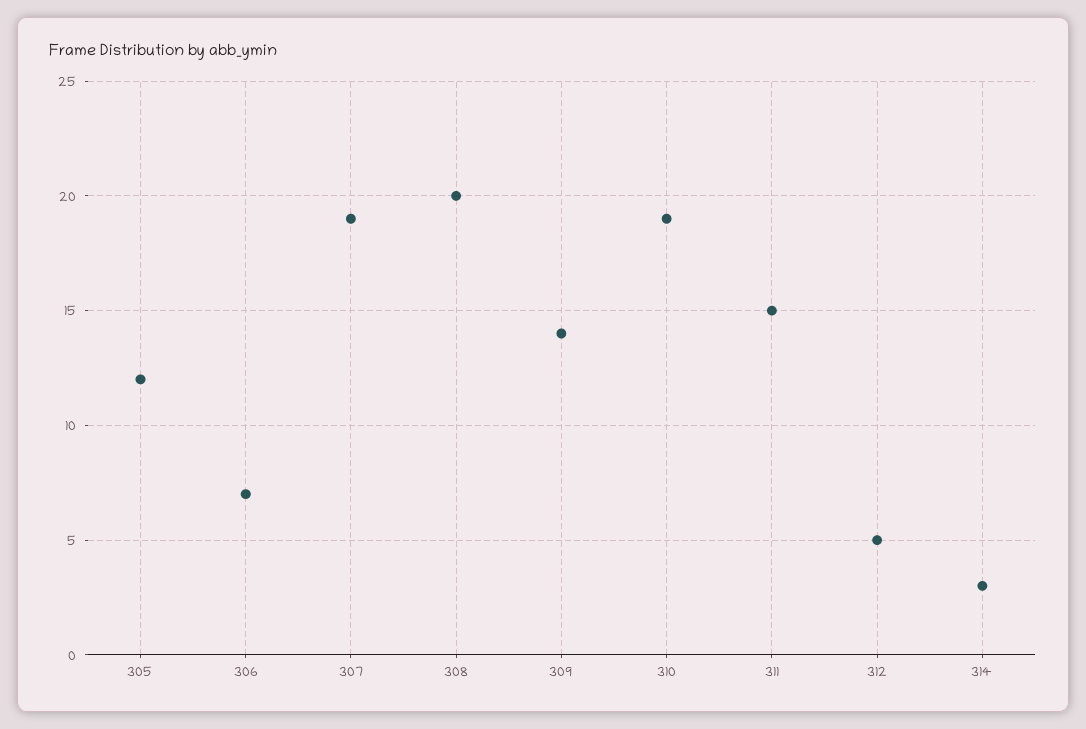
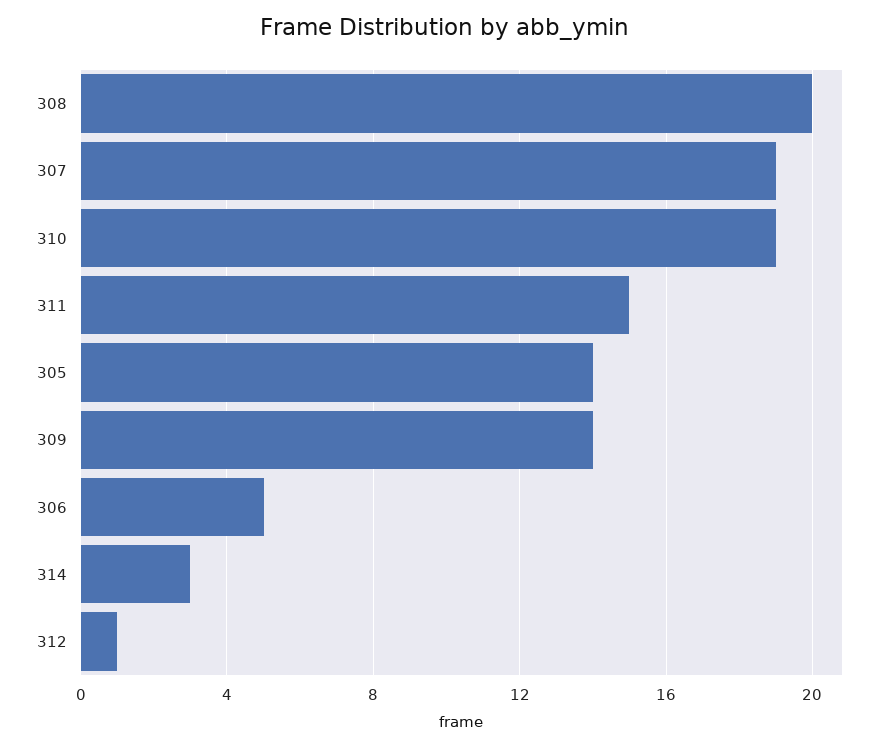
  {
-   "305": 12,
+   "305": 14,
-   "306": 7,
+   "306": 5,
    "307": 19,
    "308": 20,
    "309": 14,
    "310": 19,
    "311": 15,
-   "312": 5,
+   "312": 1,
    "314": 3
  }

